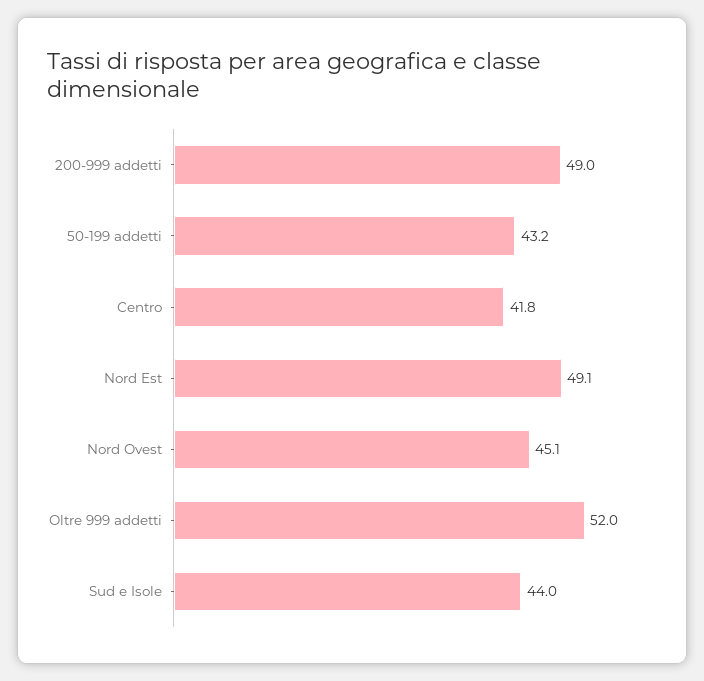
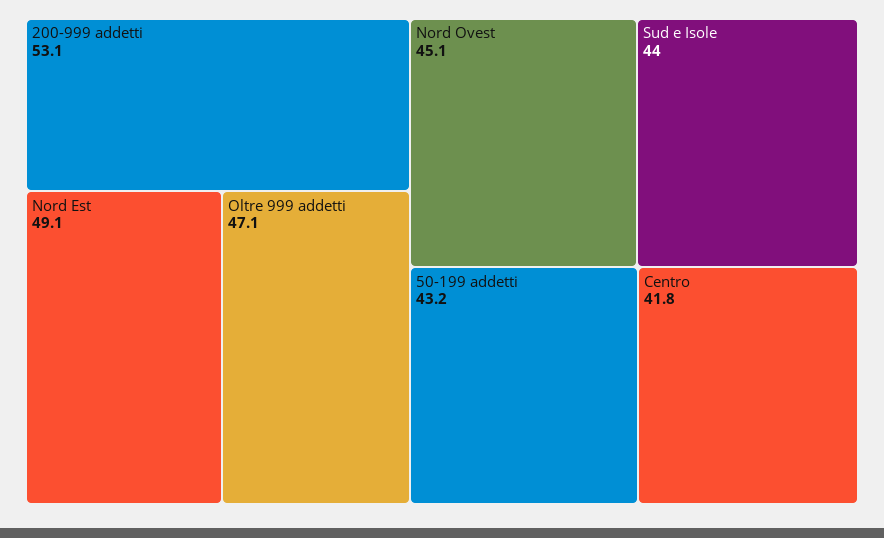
  {
-   "200-999 addetti": 49,
+   "200-999 addetti": 53.1,
    "50-199 addetti": 43.2,
    "Centro": 41.8,
    "Nord Est": 49.1,
    "Nord Ovest": 45.1,
-   "Oltre 999 addetti": 52,
+   "Oltre 999 addetti": 47.1,
    "Sud e Isole": 44
  }

